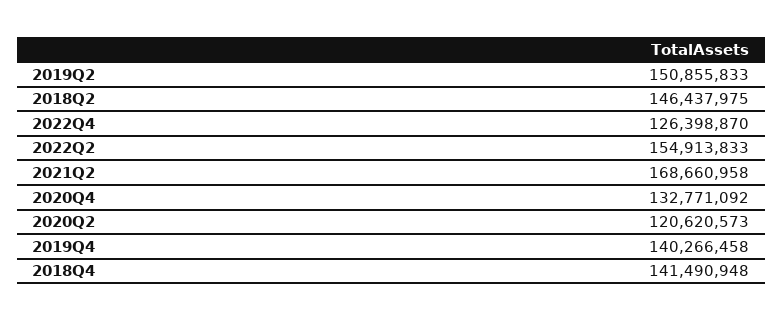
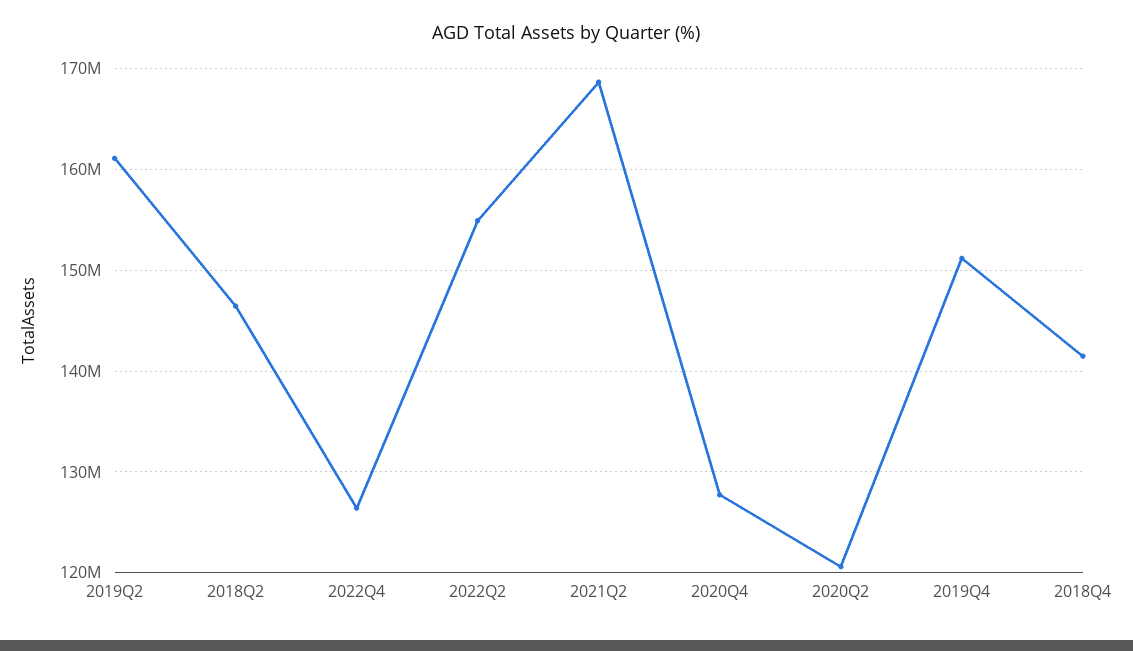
  {
-   "2019Q2": 150855833,
+   "2019Q2": 161000000,
    "2018Q2": 146437975,
    "2022Q4": 126398870,
    "2022Q2": 154913833,
    "2021Q2": 168660958,
-   "2020Q4": 132771092,
+   "2020Q4": 128000000,
    "2020Q2": 120620573,
-   "2019Q4": 140266458,
+   "2019Q4": 151000000,
    "2018Q4": 141490948
  }

